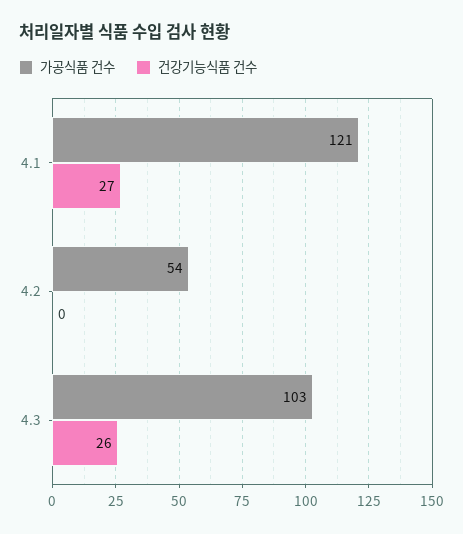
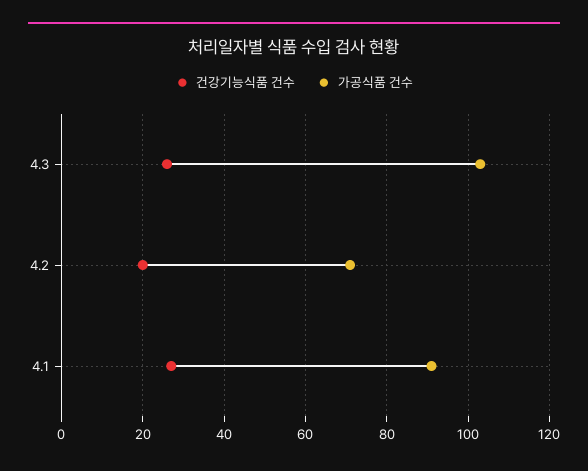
  {
    "가공식품 건수": {
-     "4.1": 121,
+     "4.1": 90,
-     "4.2": 54,
+     "4.2": 70,
      "4.3": 103
    },
    "건강기능식품 건수": {
      "4.1": 27,
-     "4.2": 0,
+     "4.2": 20,
      "4.3": 26
    }
  }

